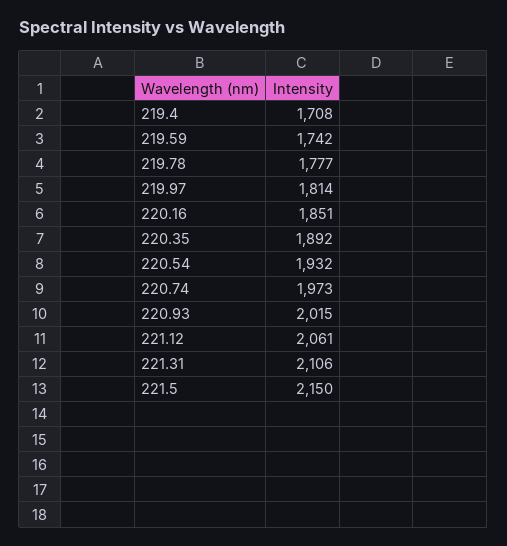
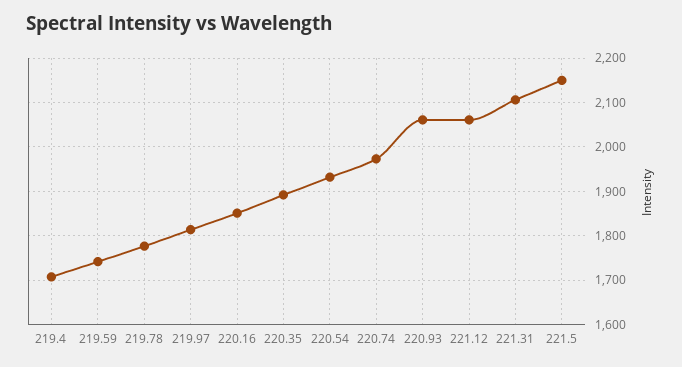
  {
    "219.4": 1708,
    "219.59": 1742,
    "219.78": 1777,
    "219.97": 1814,
    "220.16": 1851,
    "220.35": 1892,
    "220.54": 1932,
    "220.74": 1973,
-   "220.93": 2015,
+   "220.93": 2060,
    "221.12": 2061,
    "221.31": 2106,
    "221.5": 2150
  }

